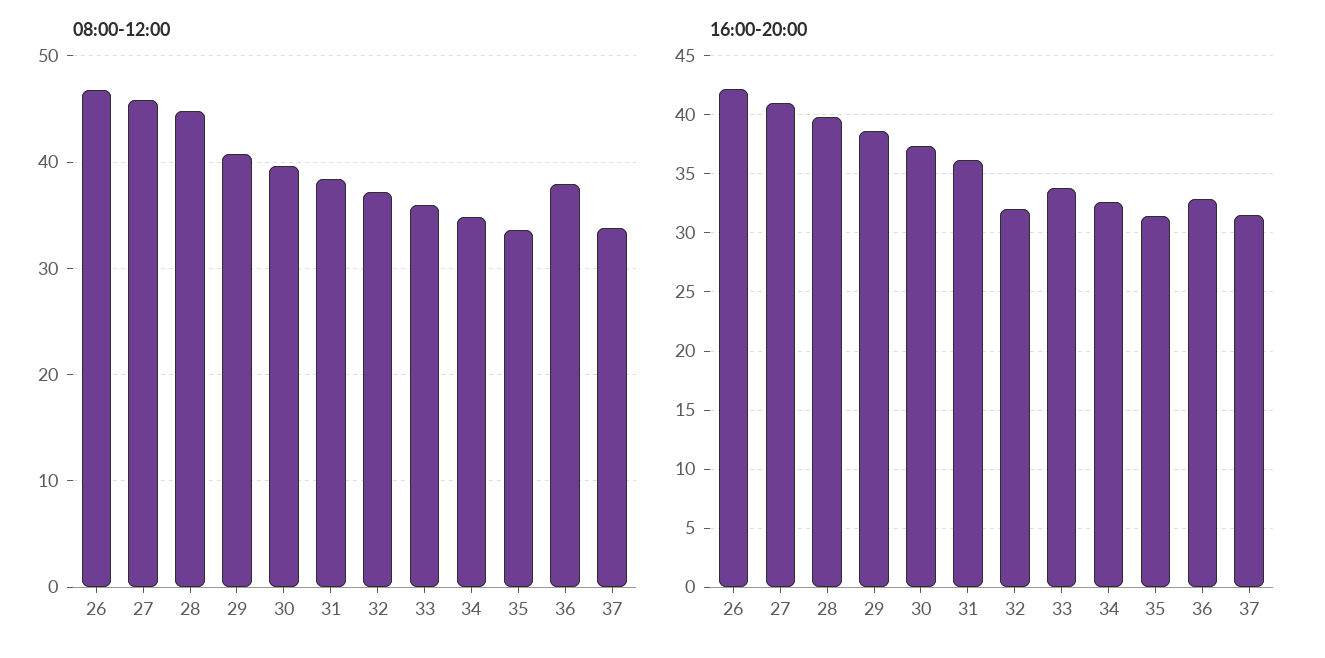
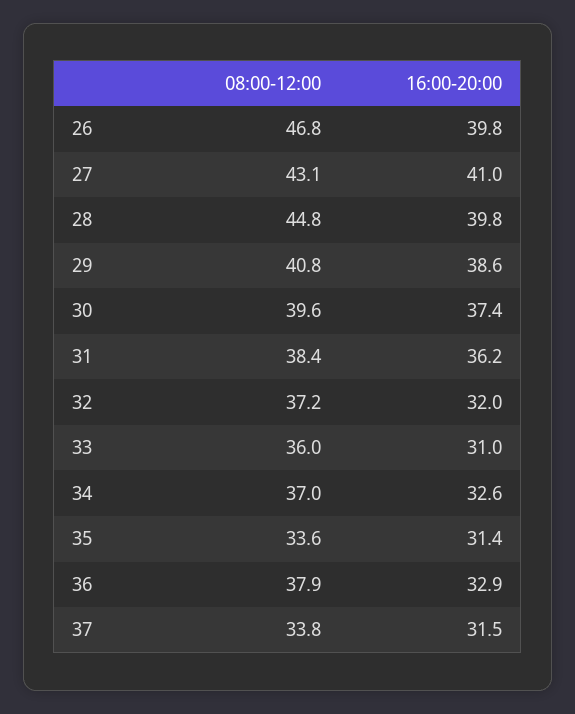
  {
    "08:00-12:00": {
      "26": 46.8,
-     "27": 46,
+     "27": 43.1,
      "28": 44.8,
      "29": 40.8,
      "30": 39.6,
      "31": 38.4,
      "32": 37.2,
      "33": 36,
-     "34": 35,
+     "34": 37,
      "35": 33.6,
      "36": 37.9,
      "37": 33.8
    },
    "16:00-20:00": {
-     "26": 42,
+     "26": 39.8,
      "27": 41,
      "28": 39.8,
      "29": 38.6,
      "30": 37.4,
      "31": 36.2,
      "32": 32,
-     "33": 34,
+     "33": 31,
      "34": 32.6,
      "35": 31.4,
      "36": 32.9,
      "37": 31.5
    }
  }

